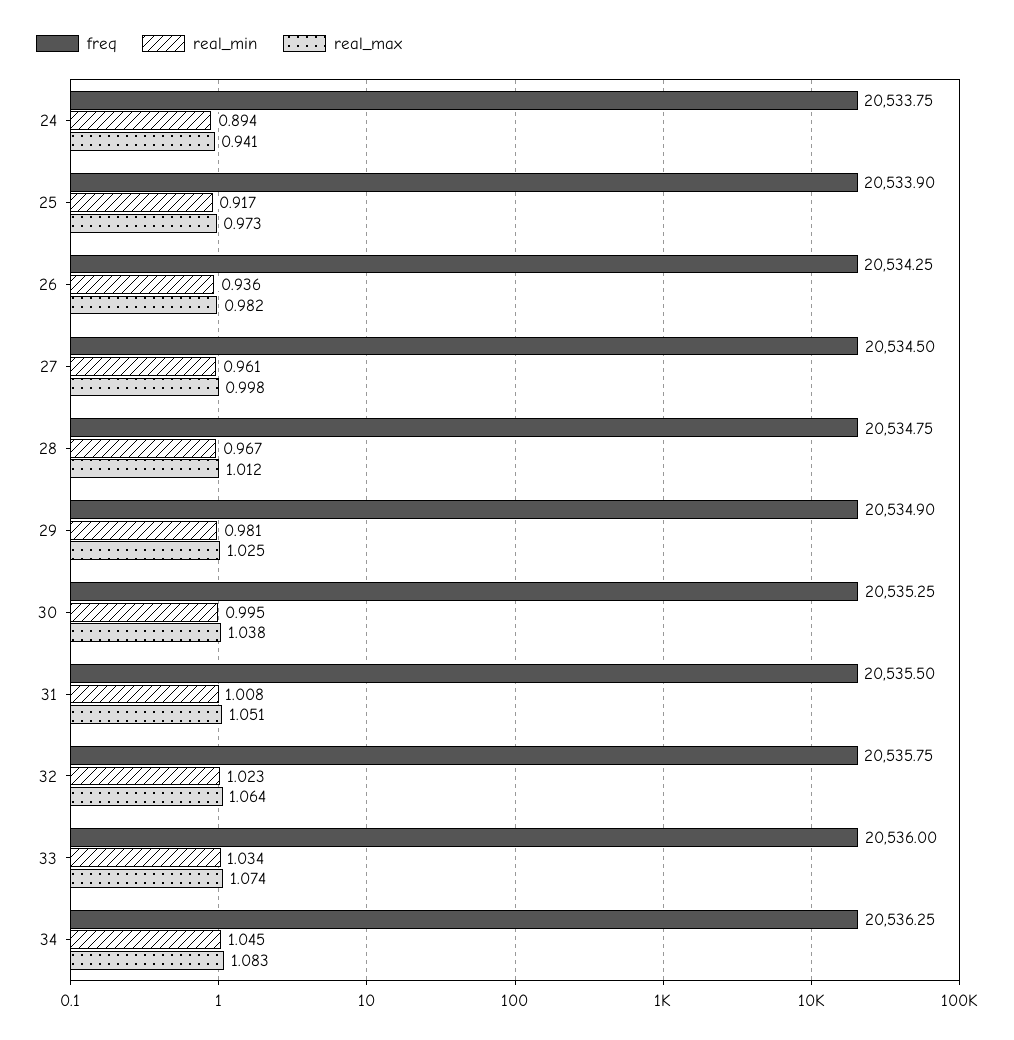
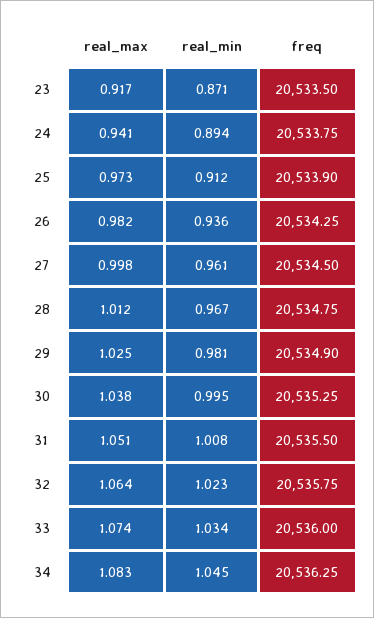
  {
    "freq": {
      "24": 20533.75,
      "25": 20533.9,
      "26": 20534.25,
      "27": 20534.5,
      "28": 20534.75,
      "29": 20534.9,
      "30": 20535.25,
      "31": 20535.5,
      "32": 20535.75,
      "33": 20536,
-     "34": 20536.25
+     "34": 20536.25,
+     "23": 20533.5
    },
    "real_min": {
      "24": 0.894,
-     "25": 0.917,
+     "25": 0.912,
      "26": 0.936,
      "27": 0.961,
      "28": 0.967,
      "29": 0.981,
      "30": 0.995,
      "31": 1.008,
      "32": 1.023,
      "33": 1.034,
-     "34": 1.045
+     "34": 1.045,
+     "23": 0.871
    },
    "real_max": {
      "24": 0.941,
      "25": 0.973,
      "26": 0.982,
      "27": 0.998,
      "28": 1.012,
      "29": 1.025,
      "30": 1.038,
      "31": 1.051,
      "32": 1.064,
      "33": 1.074,
-     "34": 1.083
+     "34": 1.083,
+     "23": 0.917
    }
  }

